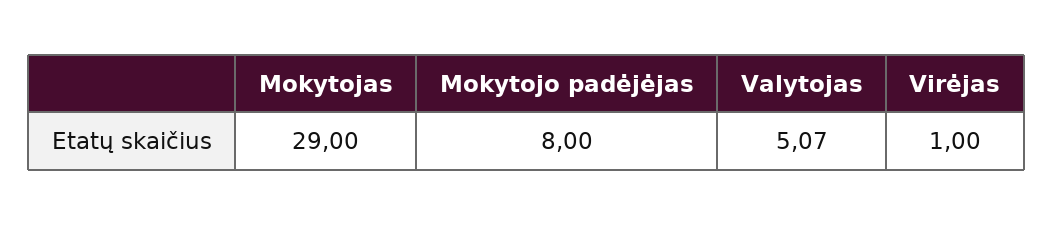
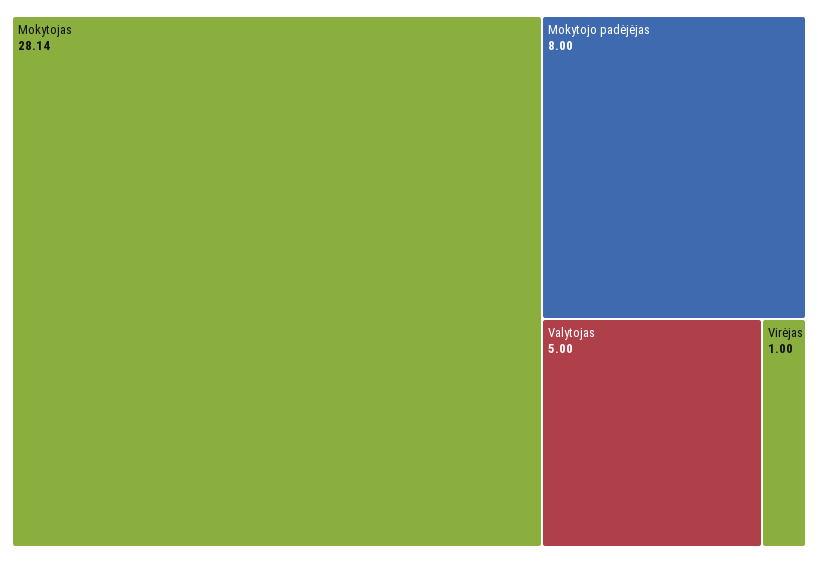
  {
-   "Mokytojas": 29,
+   "Mokytojas": 28.14,
    "Mokytojo padėjėjas": 8,
-   "Valytojas": 5.07,
+   "Valytojas": 5,
    "Virėjas": 1
  }

